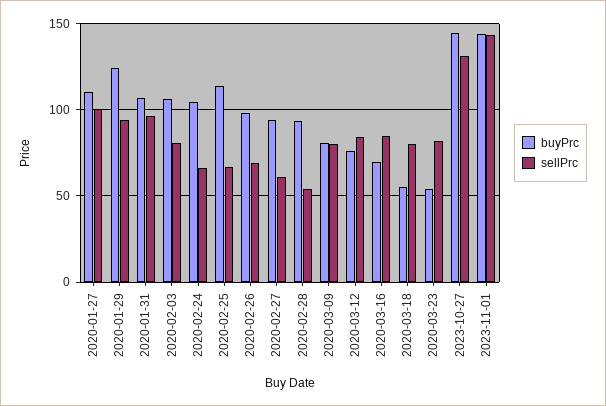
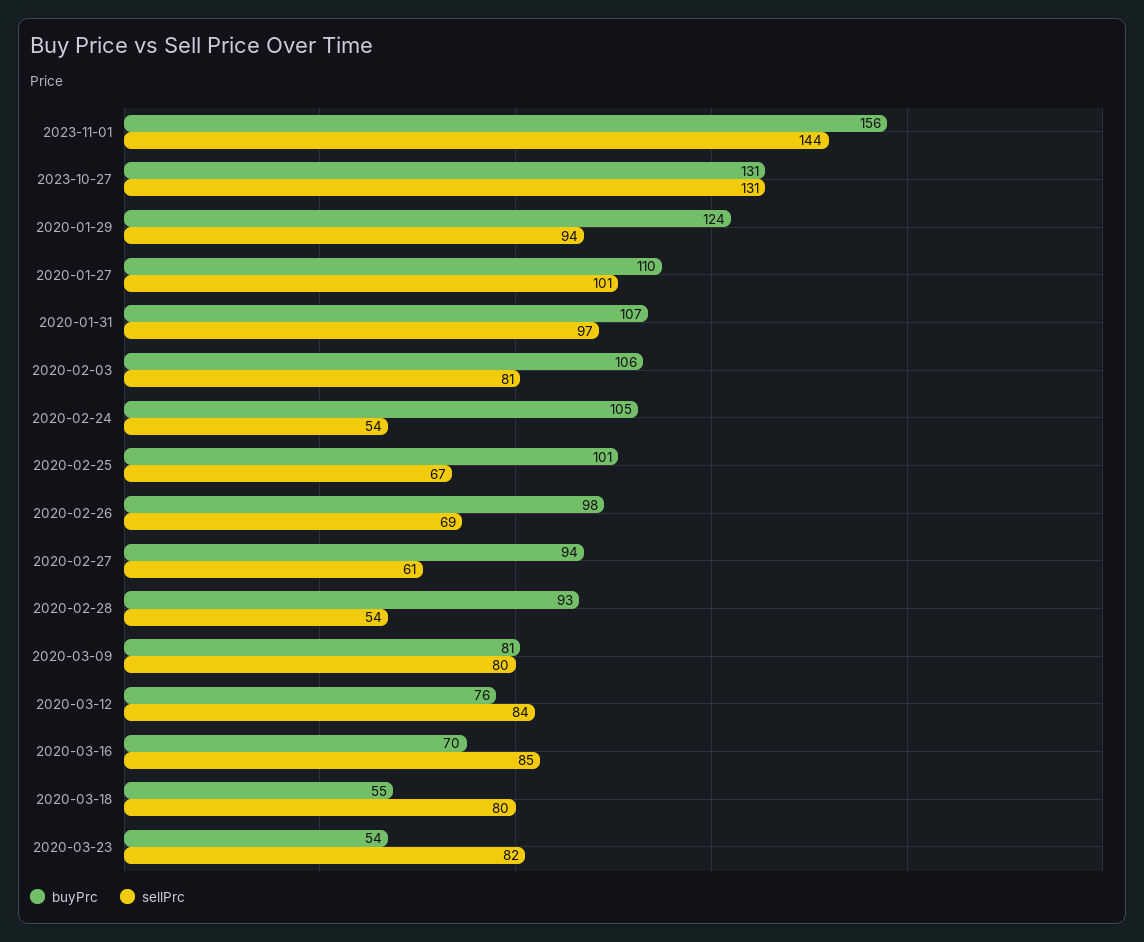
  {
    "buyPrc": {
      "2020-01-27": 110,
      "2020-01-29": 124,
      "2020-01-31": 107,
      "2020-02-03": 106,
      "2020-02-24": 105,
-     "2020-02-25": 115,
+     "2020-02-25": 101,
      "2020-02-26": 98,
      "2020-02-27": 94,
      "2020-02-28": 93,
      "2020-03-09": 81,
      "2020-03-12": 76,
      "2020-03-16": 70,
      "2020-03-18": 55,
      "2020-03-23": 54,
-     "2023-10-27": 145,
+     "2023-10-27": 131,
-     "2023-11-01": 145
+     "2023-11-01": 156
    },
    "sellPrc": {
      "2020-01-27": 101,
      "2020-01-29": 94,
      "2020-01-31": 97,
      "2020-02-03": 81,
-     "2020-02-24": 65,
+     "2020-02-24": 54,
      "2020-02-25": 67,
      "2020-02-26": 69,
      "2020-02-27": 61,
      "2020-02-28": 54,
      "2020-03-09": 80,
      "2020-03-12": 84,
      "2020-03-16": 85,
      "2020-03-18": 80,
      "2020-03-23": 82,
      "2023-10-27": 131,
      "2023-11-01": 144
    }
  }

